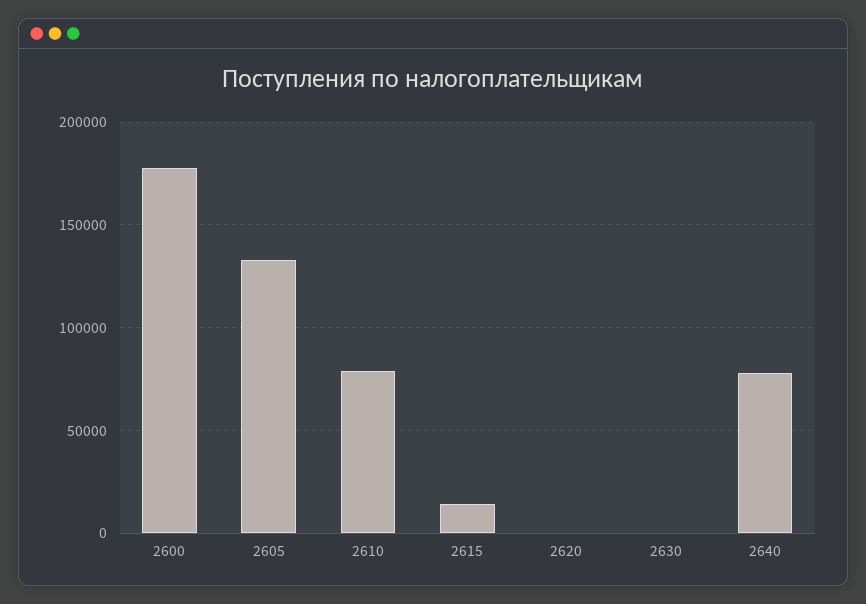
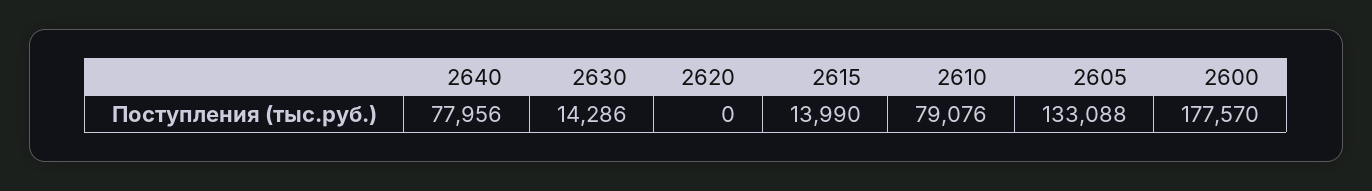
  {
    "2600": 177570,
    "2605": 133088,
    "2610": 79076,
    "2615": 13990,
    "2620": 0,
-   "2630": 0,
+   "2630": 14286,
    "2640": 77956
  }

